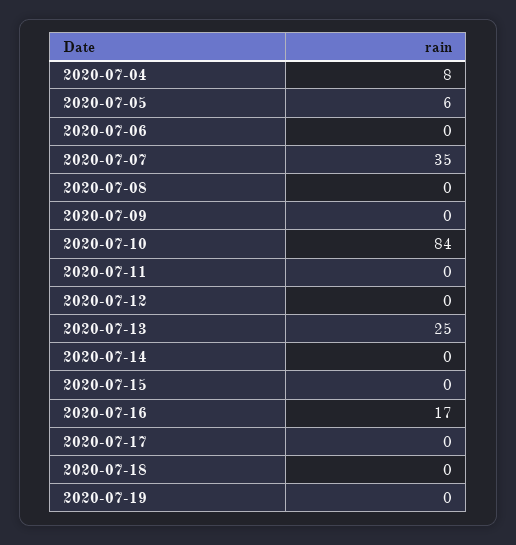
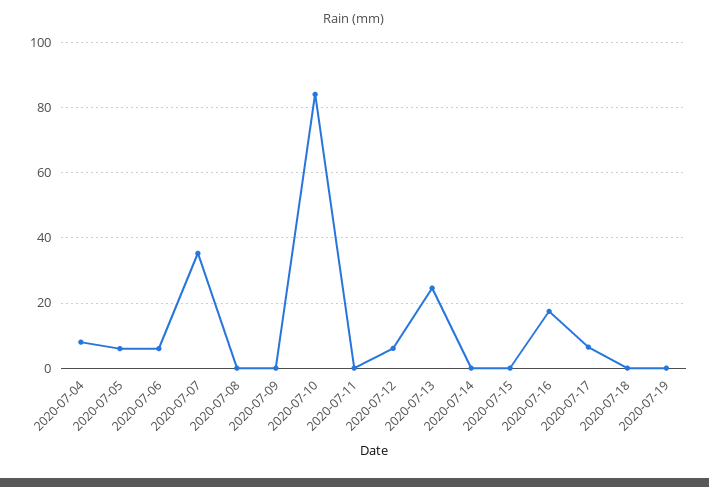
  {
    "2020-07-04": 8,
    "2020-07-05": 6,
-   "2020-07-06": 0,
+   "2020-07-06": 6,
    "2020-07-07": 35,
    "2020-07-08": 0,
    "2020-07-09": 0,
    "2020-07-10": 84,
    "2020-07-11": 0,
-   "2020-07-12": 0,
+   "2020-07-12": 6,
    "2020-07-13": 25,
    "2020-07-14": 0,
    "2020-07-15": 0,
    "2020-07-16": 17,
-   "2020-07-17": 0,
+   "2020-07-17": 6,
    "2020-07-18": 0,
    "2020-07-19": 0
  }

